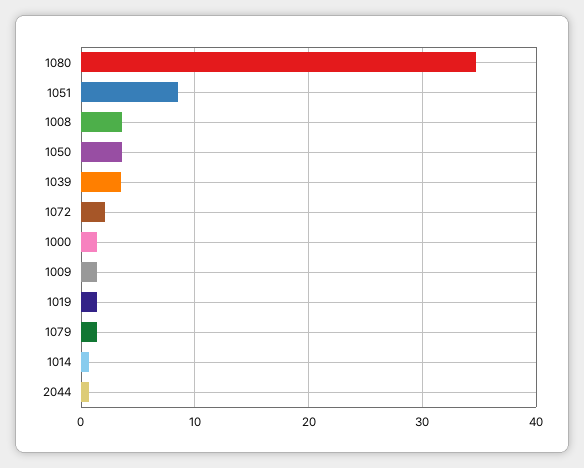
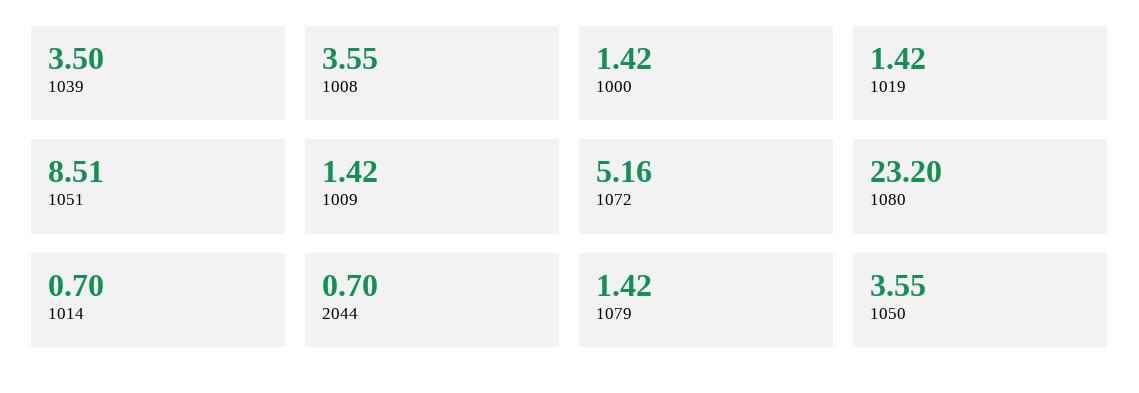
  {
-   "1080": 35,
+   "1080": 23.2,
    "1051": 8.51,
    "1008": 3.55,
    "1050": 3.55,
    "1039": 3.5,
-   "1072": 2,
+   "1072": 5.16,
    "1000": 1.42,
    "1009": 1.42,
    "1019": 1.42,
    "1079": 1.42,
    "1014": 0.7,
    "2044": 0.7
  }

